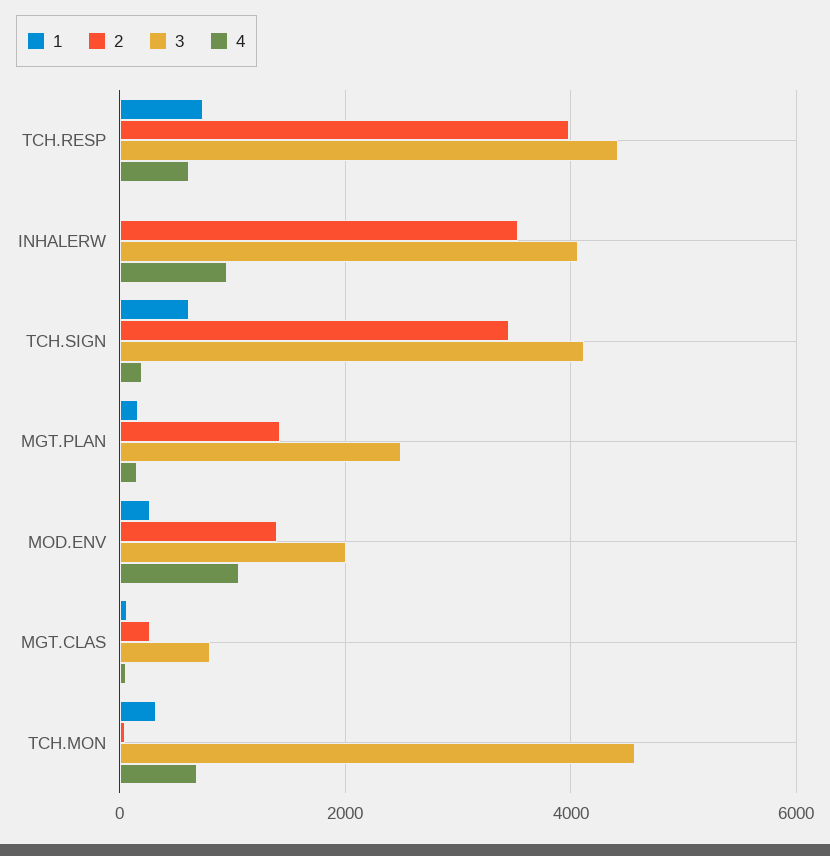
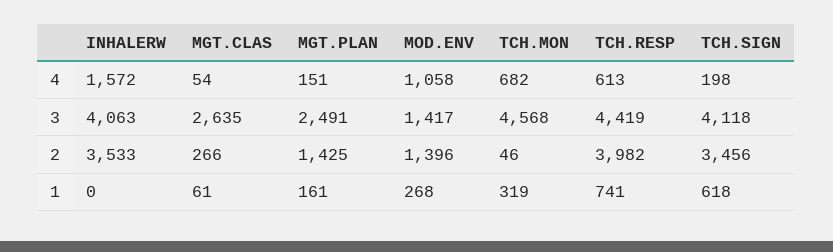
  {
    "1": {
      "TCH.RESP": 741,
      "INHALERW": 0,
      "TCH.SIGN": 618,
      "MGT.PLAN": 161,
      "MOD.ENV": 268,
      "MGT.CLAS": 61,
      "TCH.MON": 319
    },
    "2": {
      "TCH.RESP": 3982,
      "INHALERW": 3533,
      "TCH.SIGN": 3456,
      "MGT.PLAN": 1425,
      "MOD.ENV": 1396,
      "MGT.CLAS": 266,
      "TCH.MON": 46
    },
    "3": {
      "TCH.RESP": 4419,
      "INHALERW": 4063,
      "TCH.SIGN": 4118,
      "MGT.PLAN": 2491,
-     "MOD.ENV": 2000,
+     "MOD.ENV": 1417,
-     "MGT.CLAS": 800,
+     "MGT.CLAS": 2635,
      "TCH.MON": 4568
    },
    "4": {
      "TCH.RESP": 613,
-     "INHALERW": 1000,
+     "INHALERW": 1572,
      "TCH.SIGN": 198,
      "MGT.PLAN": 151,
      "MOD.ENV": 1058,
      "MGT.CLAS": 54,
      "TCH.MON": 682
    }
  }

